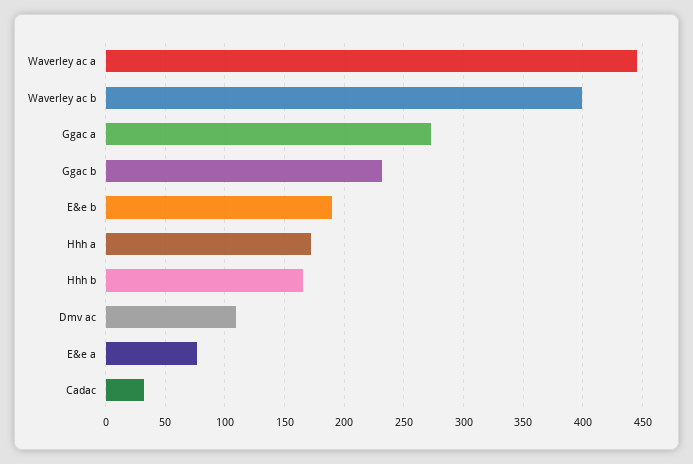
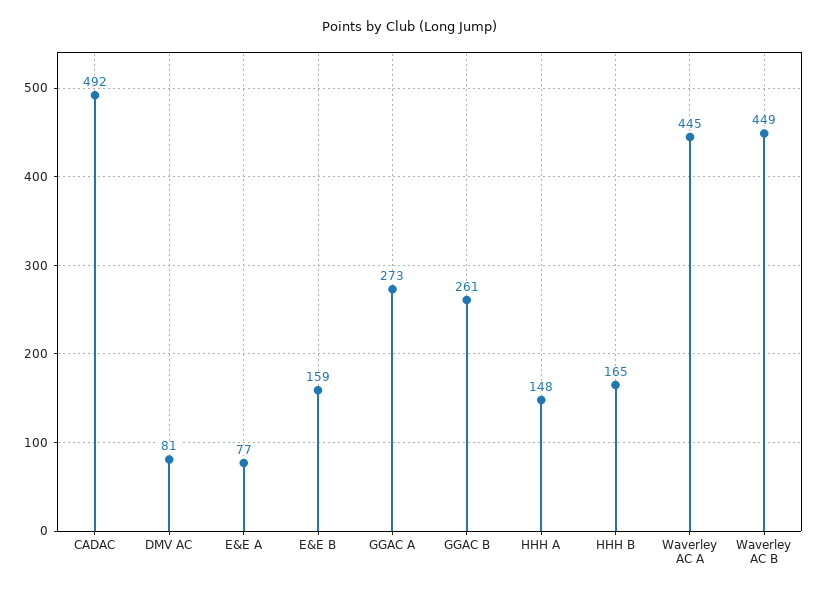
  {
    "Waverley ac a": 445,
-   "Waverley ac b": 400,
+   "Waverley ac b": 449,
    "Ggac a": 273,
-   "Ggac b": 230,
+   "Ggac b": 261,
-   "E&e b": 190,
+   "E&e b": 159,
-   "Hhh a": 170,
+   "Hhh a": 148,
    "Hhh b": 165,
-   "Dmv ac": 110,
+   "Dmv ac": 81,
    "E&e a": 77,
-   "Cadac": 30
+   "Cadac": 492
  }

